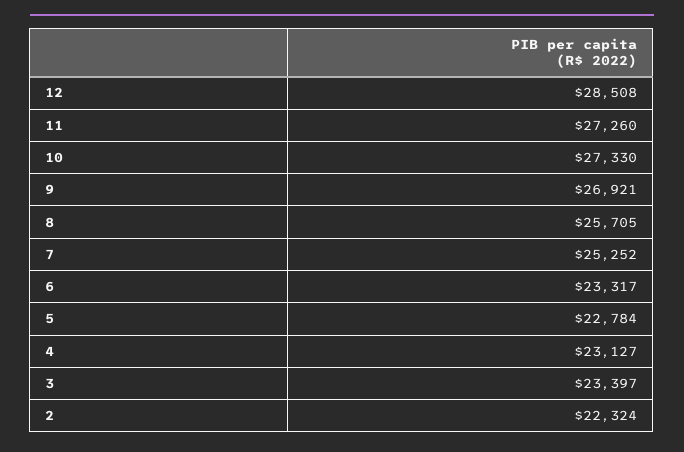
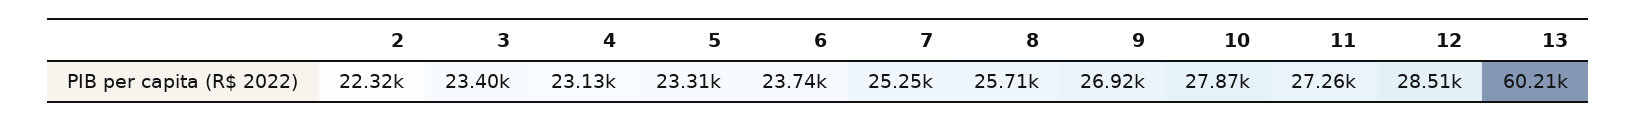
  {
    "12": 28508,
    "11": 27260,
-   "10": 27330,
+   "10": 27870,
    "9": 26921,
    "8": 25705,
    "7": 25252,
-   "6": 23317,
+   "6": 23740,
-   "5": 22784,
+   "5": 23310,
    "4": 23127,
    "3": 23397,
-   "2": 22324
+   "2": 22324,
+   "13": 60210
  }

